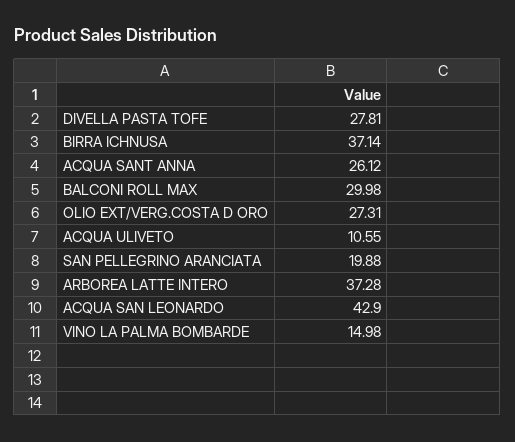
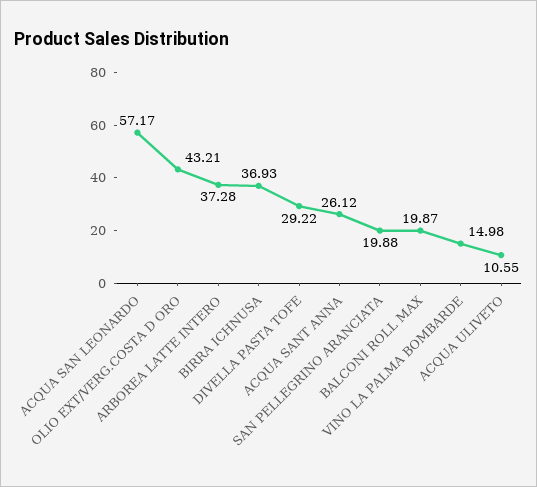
  {
-   "DIVELLA PASTA TOFE": 27.81,
+   "DIVELLA PASTA TOFE": 29.22,
-   "BIRRA ICHNUSA": 37.14,
+   "BIRRA ICHNUSA": 36.93,
    "ACQUA SANT ANNA": 26.12,
-   "BALCONI ROLL MAX": 29.98,
+   "BALCONI ROLL MAX": 19.87,
-   "OLIO EXT/VERG.COSTA D ORO": 27.31,
+   "OLIO EXT/VERG.COSTA D ORO": 43.21,
    "ACQUA ULIVETO": 10.55,
    "SAN PELLEGRINO ARANCIATA": 19.88,
    "ARBOREA LATTE INTERO": 37.28,
-   "ACQUA SAN LEONARDO": 42.9,
+   "ACQUA SAN LEONARDO": 57.17,
    "VINO LA PALMA BOMBARDE": 14.98
  }

